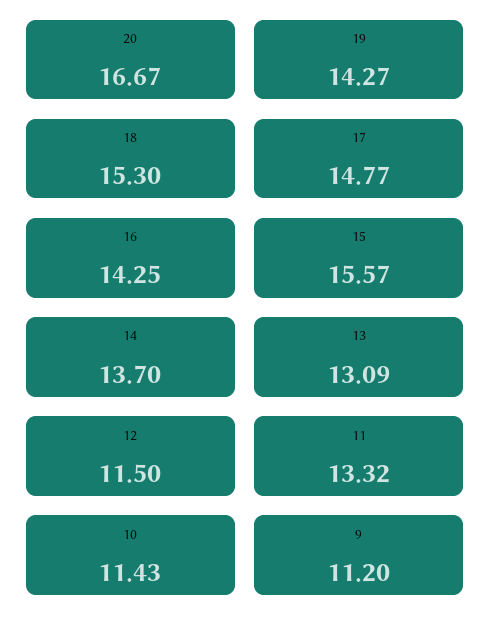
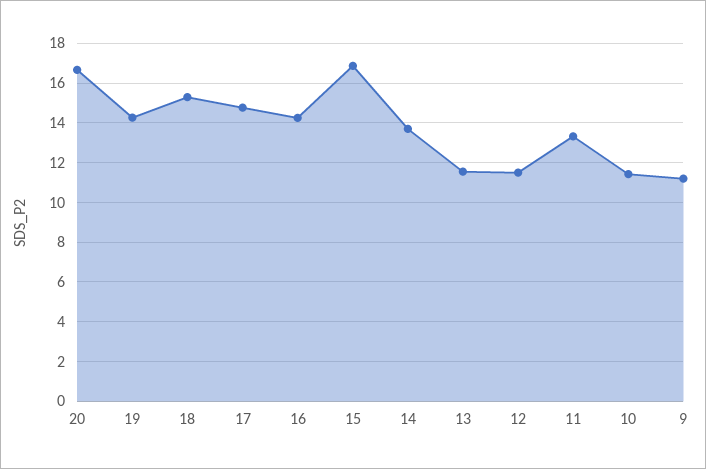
  {
    "20": 16.67,
    "19": 14.27,
    "18": 15.3,
    "17": 14.77,
    "16": 14.25,
-   "15": 15.57,
+   "15": 17,
    "14": 13.7,
-   "13": 13.09,
+   "13": 11.5,
    "12": 11.5,
    "11": 13.32,
    "10": 11.43,
    "9": 11.2
  }

